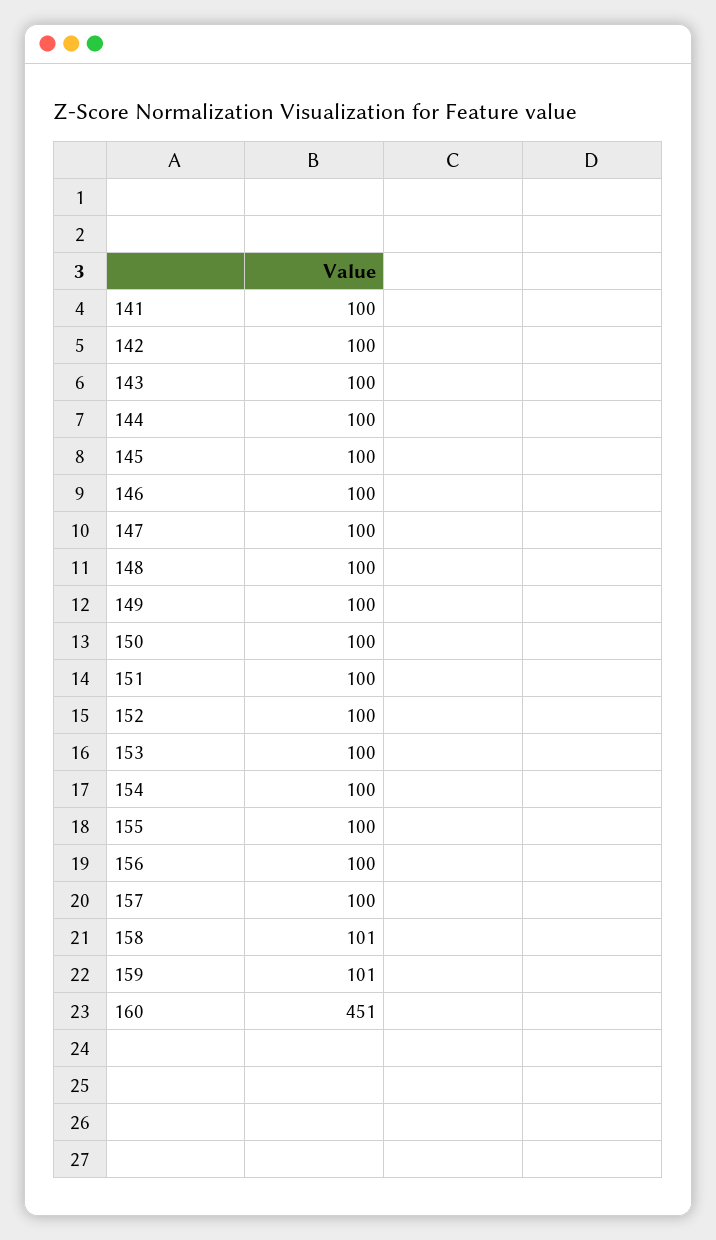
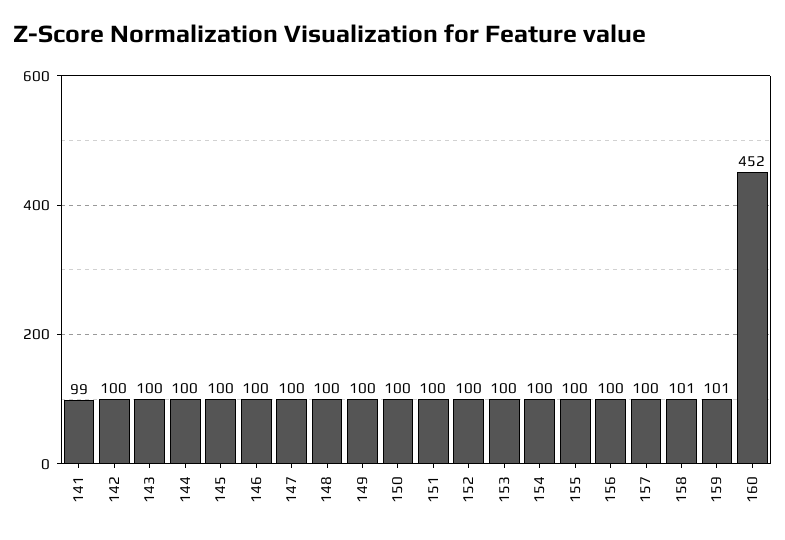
  {
-   "141": 100,
+   "141": 99,
    "142": 100,
    "143": 100,
    "144": 100,
    "145": 100,
    "146": 100,
    "147": 100,
    "148": 100,
    "149": 100,
    "150": 100,
    "151": 100,
    "152": 100,
    "153": 100,
    "154": 100,
    "155": 100,
    "156": 100,
    "157": 100,
    "158": 101,
    "159": 101,
-   "160": 451
+   "160": 452
  }

